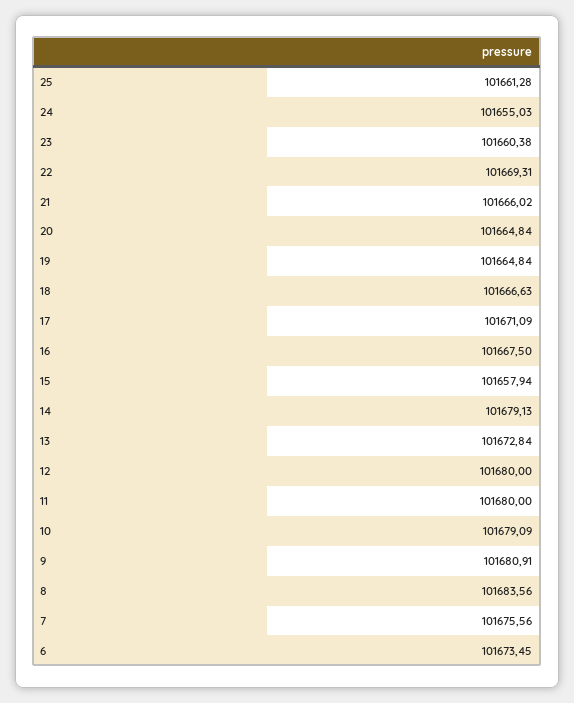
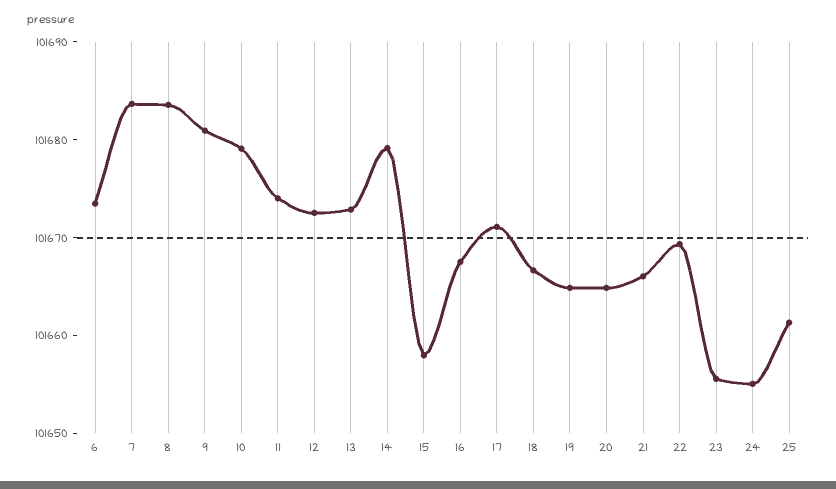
  {
    "25": 101661.28,
    "24": 101655.03,
-   "23": 101660.38,
+   "23": 101656,
    "22": 101669.31,
    "21": 101666.02,
    "20": 101664.84,
    "19": 101664.84,
    "18": 101666.63,
    "17": 101671.09,
    "16": 101667.5,
    "15": 101657.94,
    "14": 101679.13,
    "13": 101672.84,
-   "12": 101680,
+   "12": 101672,
-   "11": 101680,
+   "11": 101674,
    "10": 101679.09,
    "9": 101680.91,
    "8": 101683.56,
-   "7": 101675.56,
+   "7": 101684,
    "6": 101673.45
  }

